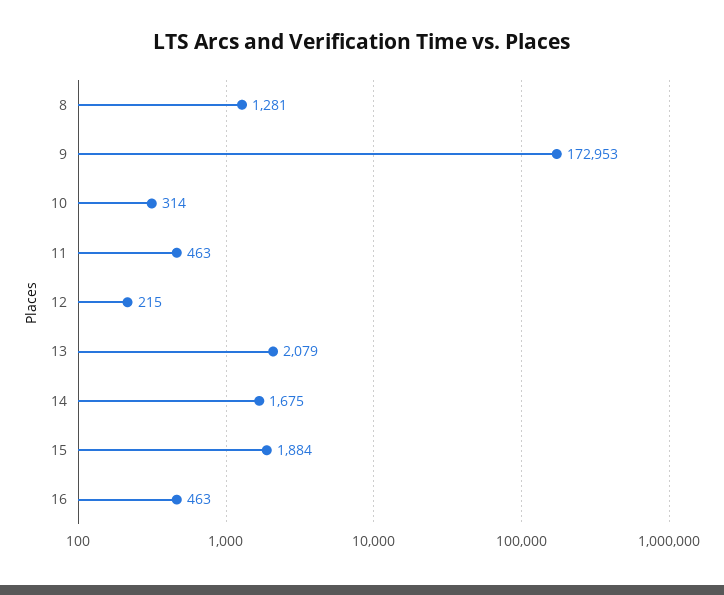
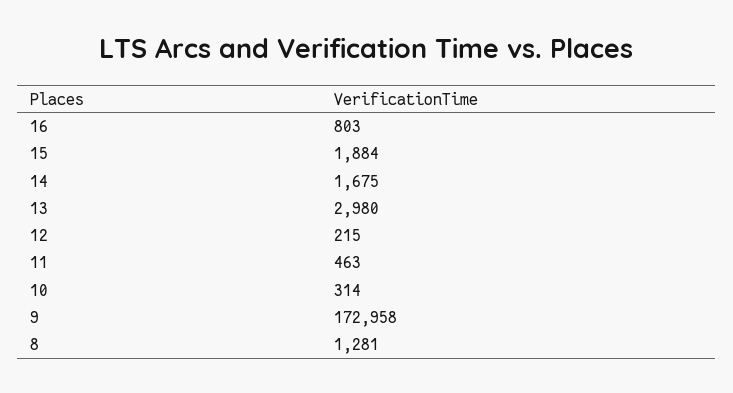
  {
    "8": 1281,
-   "9": 172953,
+   "9": 172958,
    "10": 314,
    "11": 463,
    "12": 215,
-   "13": 2079,
+   "13": 2980,
    "14": 1675,
    "15": 1884,
-   "16": 463
+   "16": 803
  }

